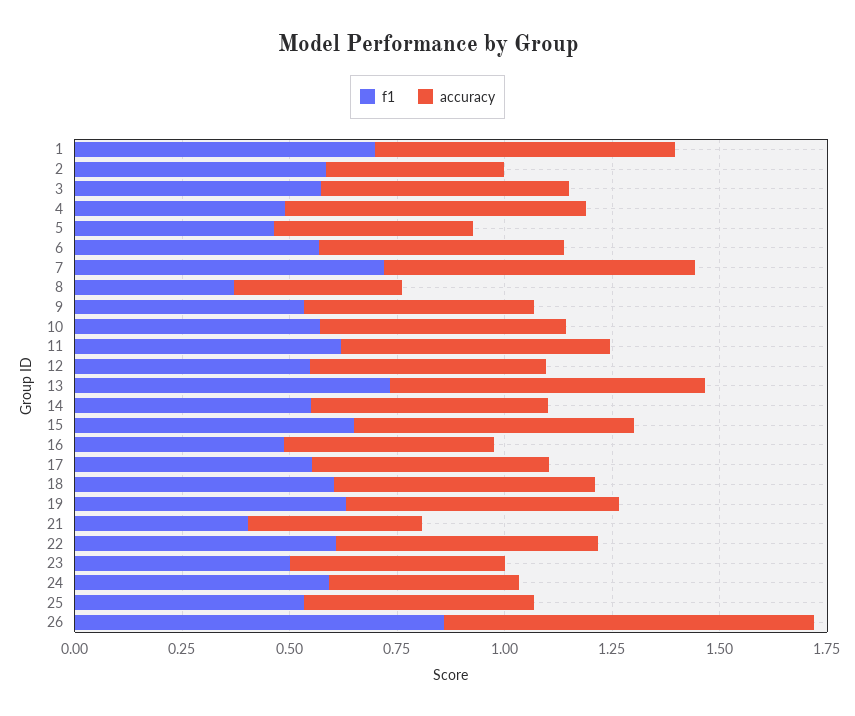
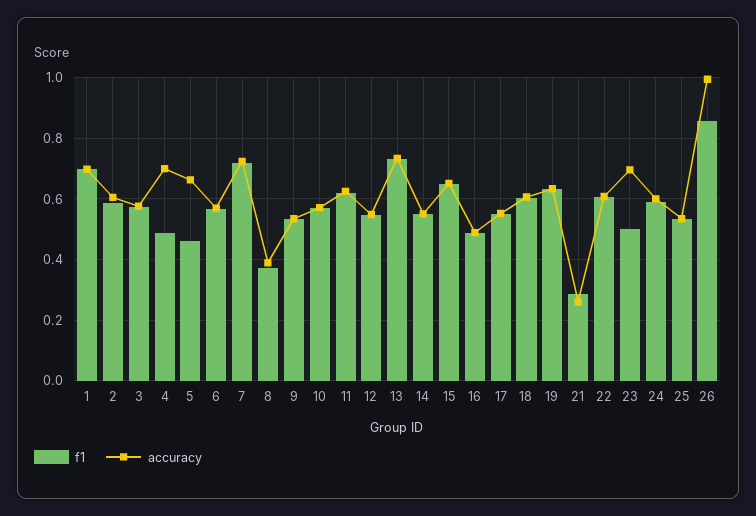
  {
    "f1": {
      "1": 0.7,
      "2": 0.58,
      "3": 0.58,
      "4": 0.48,
      "5": 0.46,
      "6": 0.56,
      "7": 0.72,
      "8": 0.38,
      "9": 0.54,
      "10": 0.58,
      "11": 0.62,
      "12": 0.54,
      "13": 0.74,
      "14": 0.54,
      "15": 0.66,
      "16": 0.48,
      "17": 0.56,
      "18": 0.6,
      "19": 0.64,
-     "21": 0.4,
+     "21": 0.28,
      "22": 0.6,
      "23": 0.5,
      "24": 0.6,
      "25": 0.54,
      "26": 0.86
    },
    "accuracy": {
      "1": 0.7,
-     "2": 0.4,
+     "2": 0.6,
      "3": 0.58,
      "4": 0.7,
-     "5": 0.45,
+     "5": 0.66,
      "6": 0.56,
      "7": 0.72,
      "8": 0.38,
      "9": 0.54,
      "10": 0.58,
      "11": 0.62,
      "12": 0.54,
      "13": 0.74,
      "14": 0.56,
      "15": 0.66,
      "16": 0.48,
      "17": 0.56,
      "18": 0.6,
      "19": 0.64,
-     "21": 0.4,
+     "21": 0.26,
      "22": 0.6,
-     "23": 0.5,
+     "23": 0.7,
-     "24": 0.45,
+     "24": 0.6,
      "25": 0.54,
-     "26": 0.85
+     "26": 1
    }
  }

